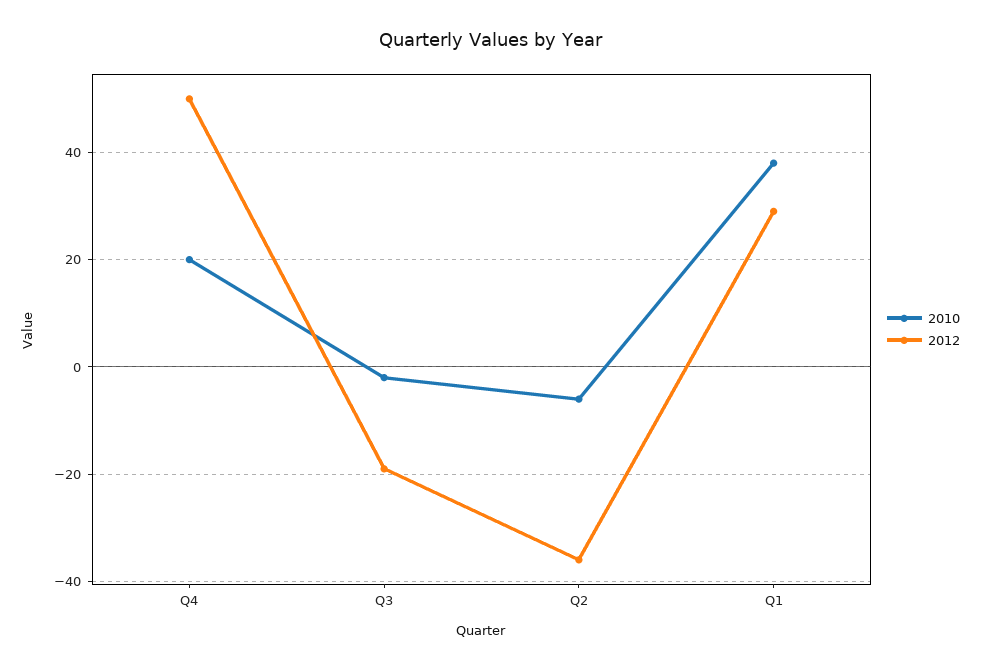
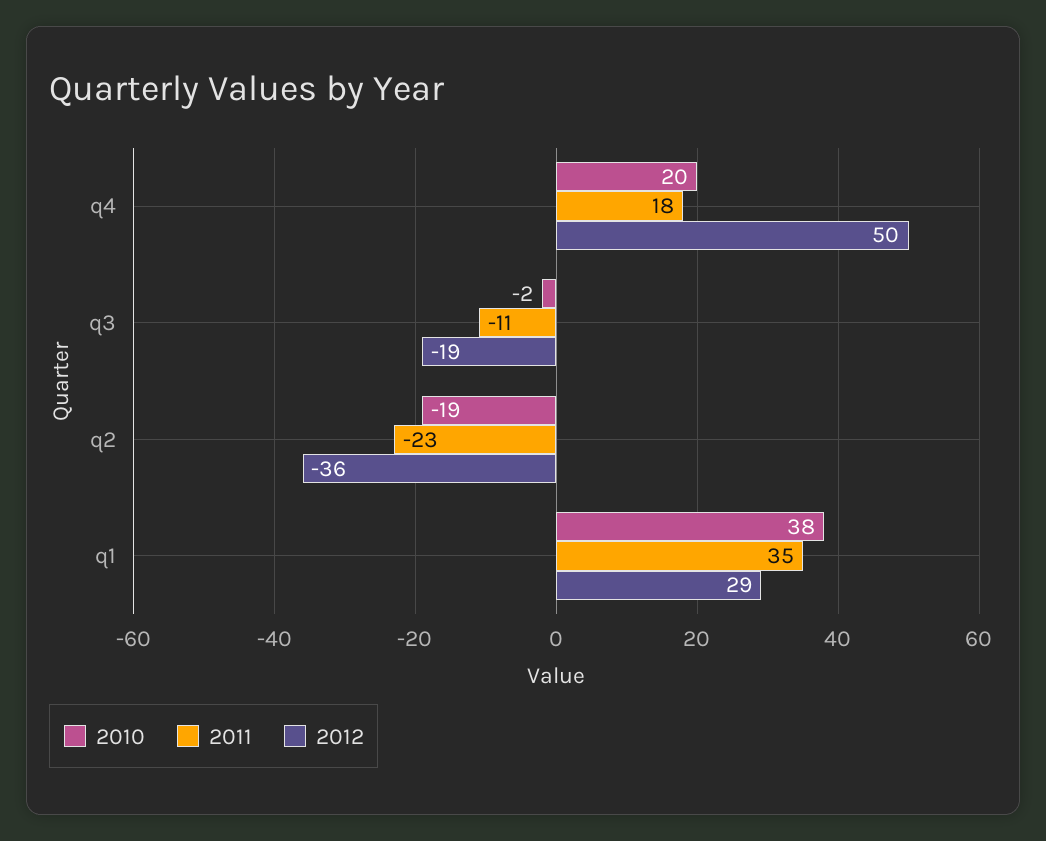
  {
    "2010": {
      "Q4": 20,
      "Q3": -2,
-     "Q2": -5,
+     "Q2": -19,
      "Q1": 38
    },
    "2012": {
      "Q4": 50,
      "Q3": -19,
      "Q2": -36,
      "Q1": 29
-   }
+   },
+   "2011": {
+     "Q4": 18,
+     "Q3": -11,
+     "Q2": -23,
+     "Q1": 35
+   }
  }

